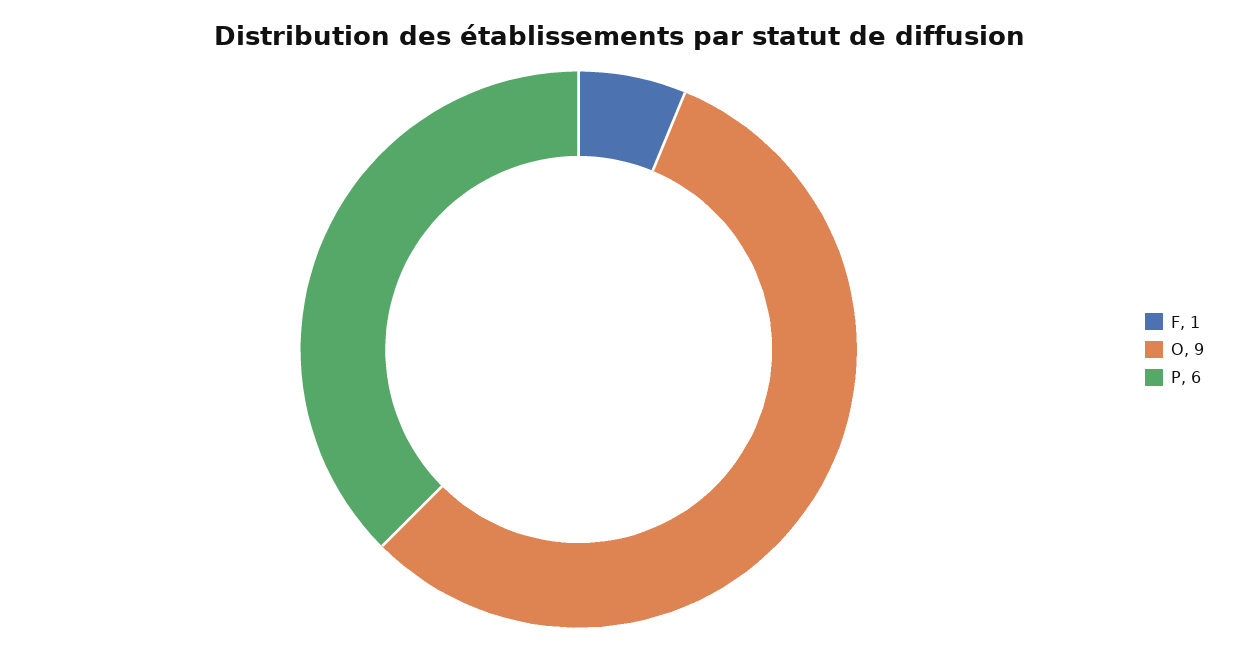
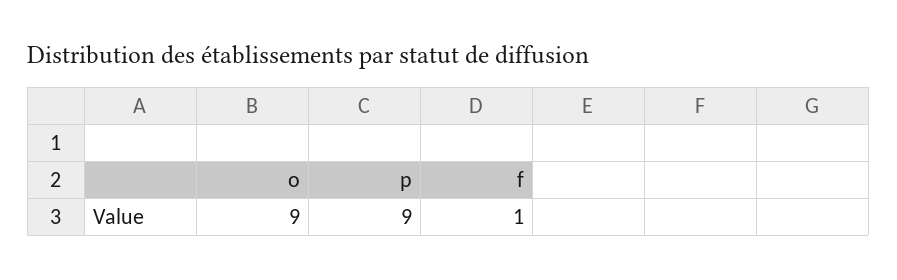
  {
    "F": 1,
    "O": 9,
-   "P": 6
+   "P": 9
  }

